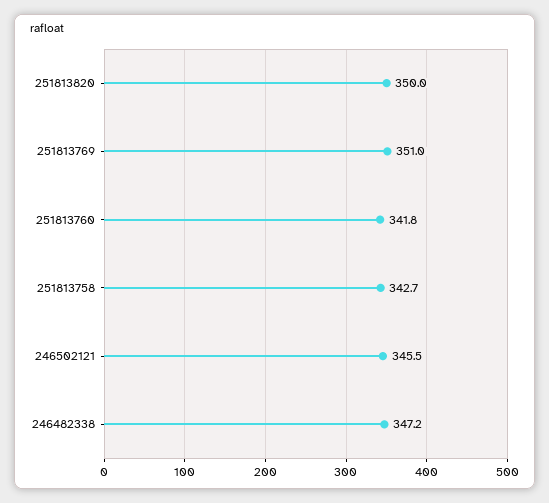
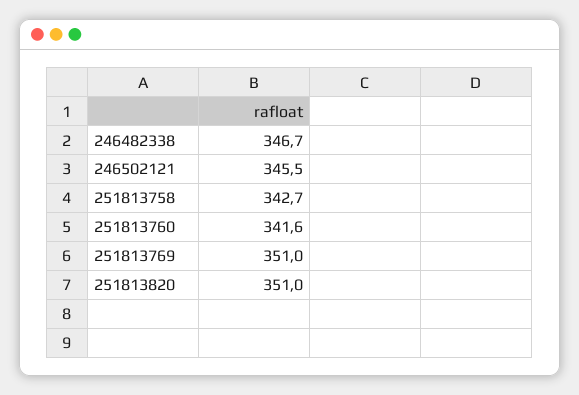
  {
-   "251813820": 350,
+   "251813820": 351,
    "251813769": 351,
-   "251813760": 341.8,
+   "251813760": 341.6,
    "251813758": 342.7,
    "246502121": 345.5,
-   "246482338": 347.2
+   "246482338": 346.7
  }

